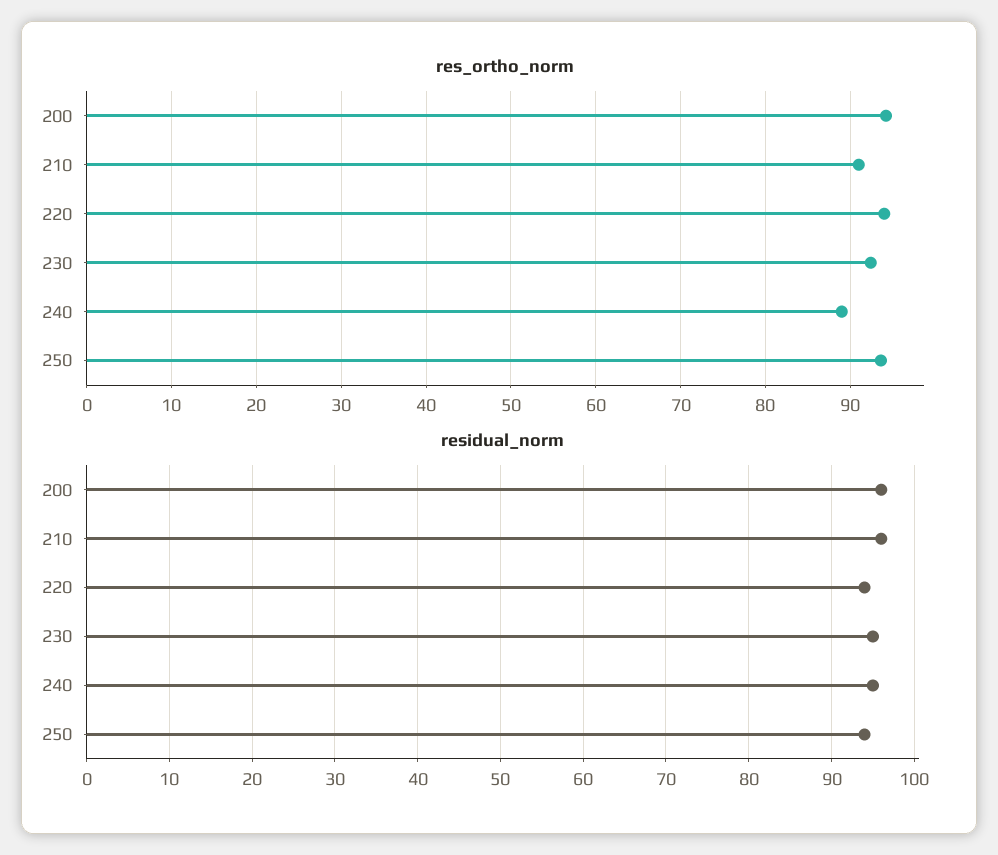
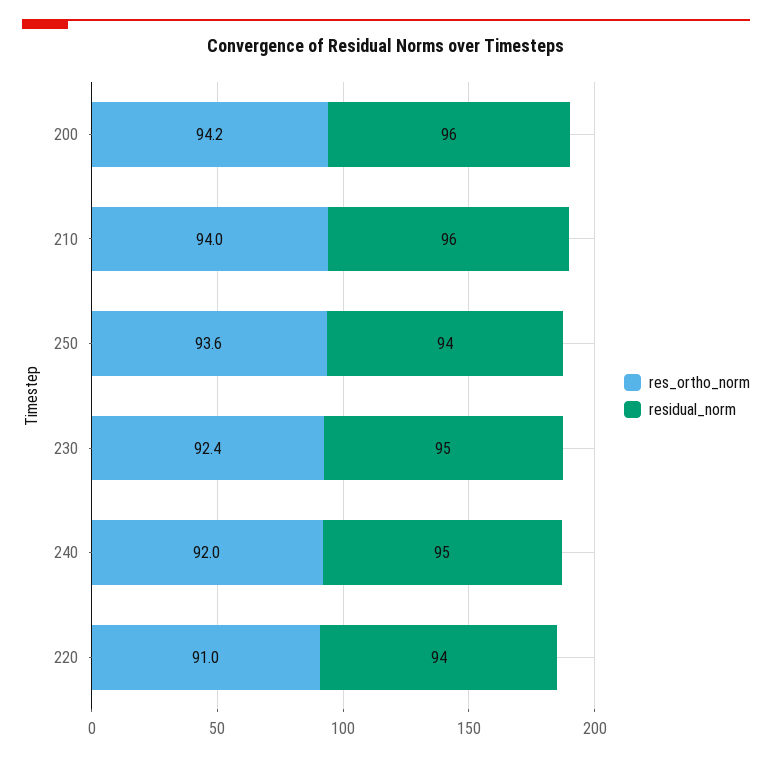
  {
    "res_ortho_norm": {
      "200": 94.2,
-     "210": 91,
+     "210": 94,
-     "220": 94,
+     "220": 91,
      "230": 92.4,
-     "240": 89,
+     "240": 92,
      "250": 93.6
    },
    "residual_norm": {
      "200": 96,
      "210": 96,
      "220": 94,
      "230": 95,
      "240": 95,
      "250": 94
    }
  }

